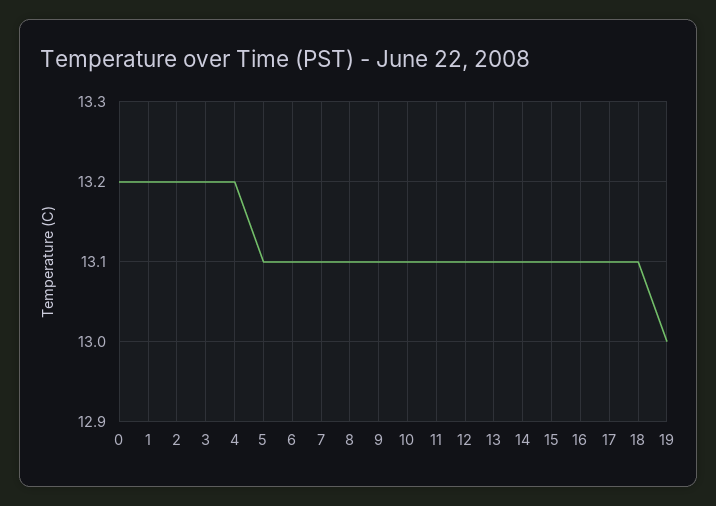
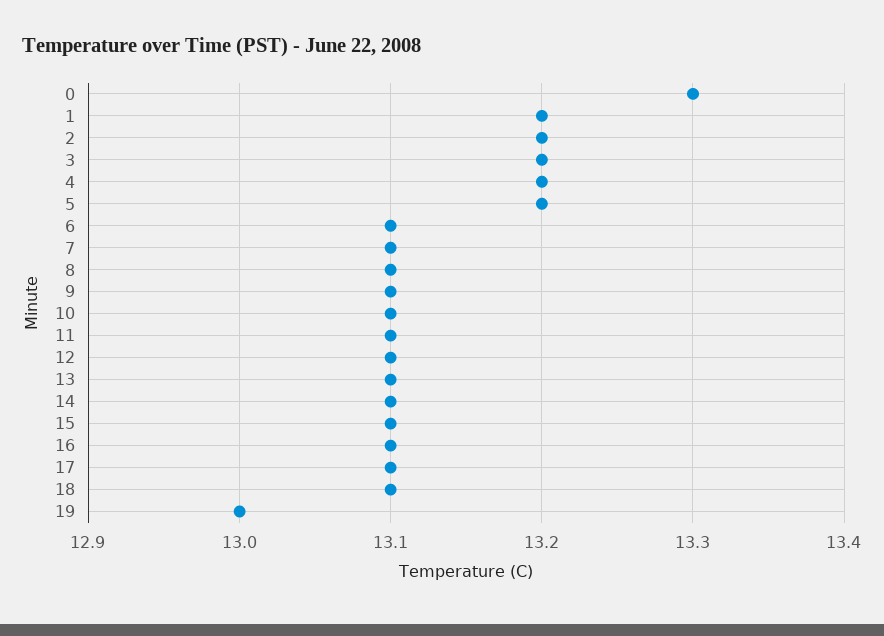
  {
-   "0": 13.2,
+   "0": 13.3,
    "1": 13.2,
    "2": 13.2,
    "3": 13.2,
    "4": 13.2,
-   "5": 13.1,
+   "5": 13.2,
    "6": 13.1,
    "7": 13.1,
    "8": 13.1,
    "9": 13.1,
    "10": 13.1,
    "11": 13.1,
    "12": 13.1,
    "13": 13.1,
    "14": 13.1,
    "15": 13.1,
    "16": 13.1,
    "17": 13.1,
    "18": 13.1,
    "19": 13
  }

